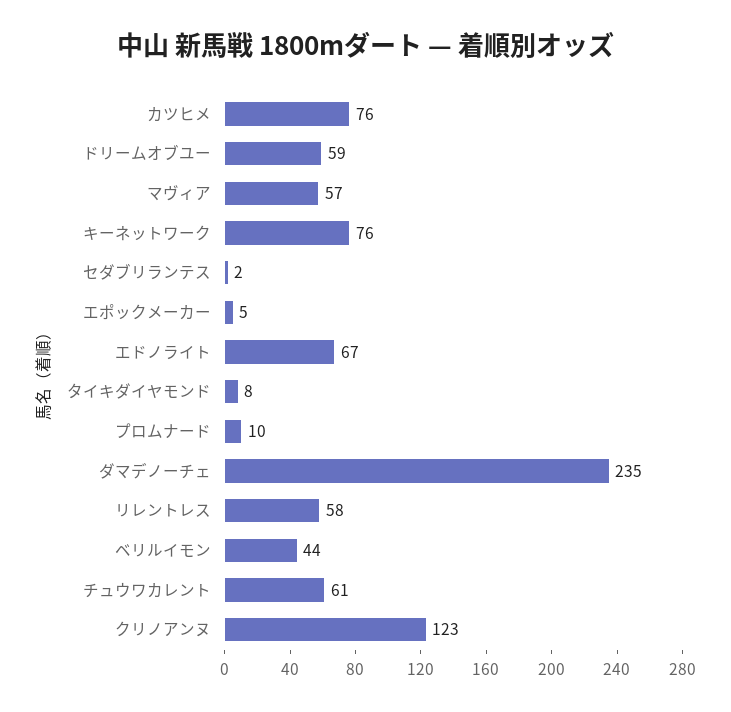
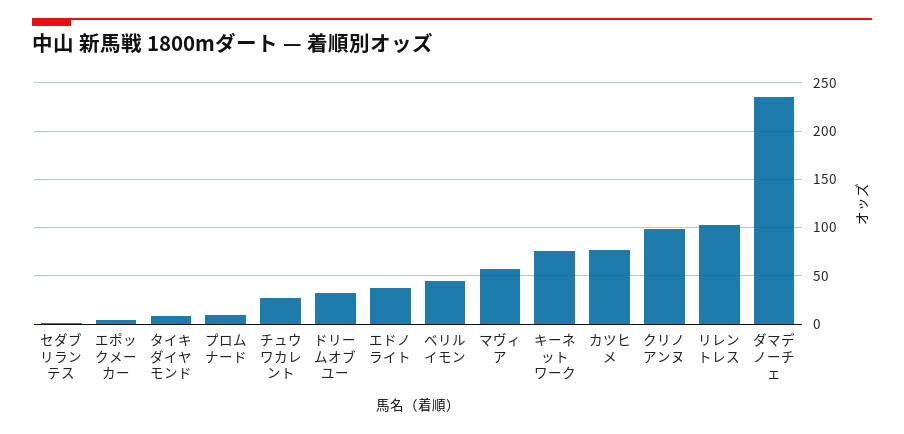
  {
    "カツヒメ": 76,
-   "ドリームオブユー": 59,
+   "ドリームオブユー": 30,
    "マヴィア": 57,
    "キーネットワーク": 76,
    "セダブリランテス": 2,
    "エポックメーカー": 5,
-   "エドノライト": 67,
+   "エドノライト": 40,
    "タイキダイヤモンド": 8,
    "プロムナード": 10,
    "ダマデノーチェ": 235,
-   "リレントレス": 58,
+   "リレントレス": 100,
    "ベリルイモン": 44,
-   "チュウワカレント": 61,
+   "チュウワカレント": 30,
-   "クリノアンヌ": 123
+   "クリノアンヌ": 100
  }

